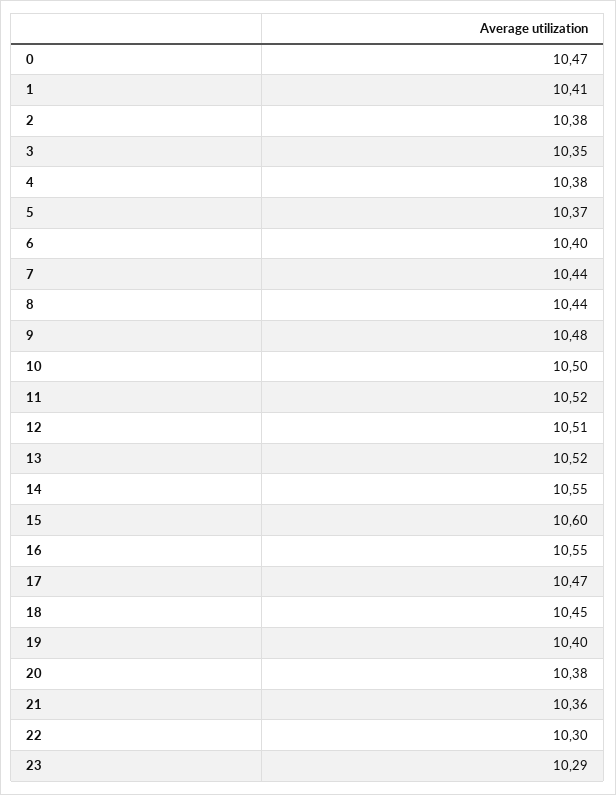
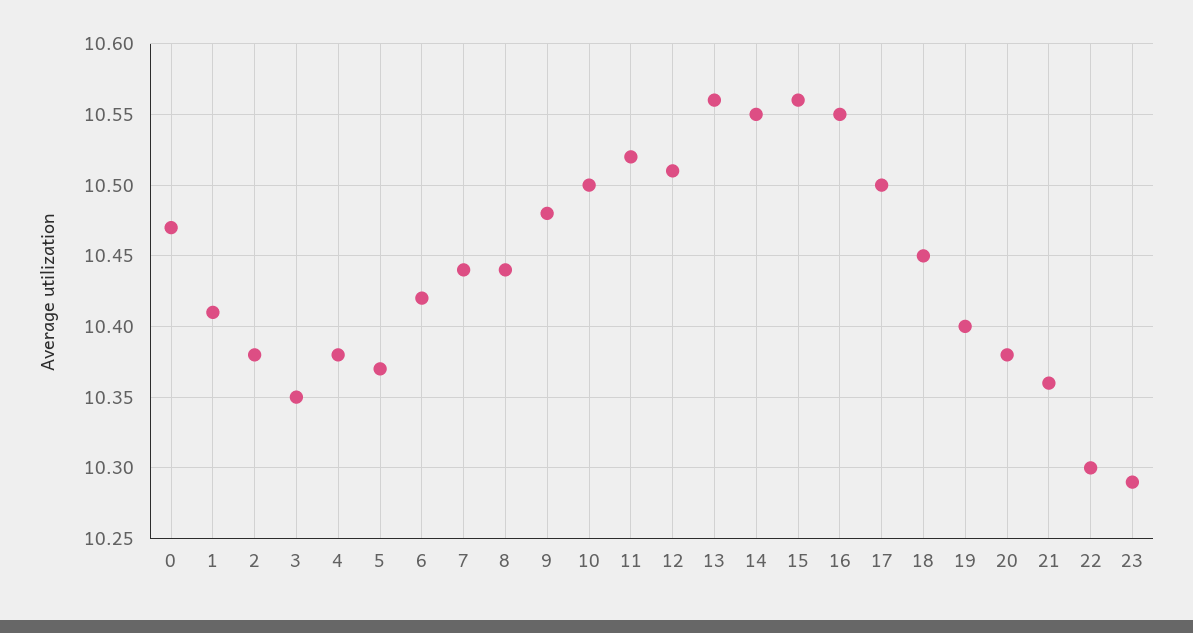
  {
    "0": 10.47,
    "1": 10.41,
    "2": 10.38,
    "3": 10.35,
    "4": 10.38,
    "5": 10.37,
-   "6": 10.4,
+   "6": 10.42,
    "7": 10.44,
    "8": 10.44,
    "9": 10.48,
    "10": 10.5,
    "11": 10.52,
    "12": 10.51,
-   "13": 10.52,
+   "13": 10.56,
    "14": 10.55,
-   "15": 10.6,
+   "15": 10.56,
    "16": 10.55,
-   "17": 10.47,
+   "17": 10.5,
    "18": 10.45,
    "19": 10.4,
    "20": 10.38,
    "21": 10.36,
    "22": 10.3,
    "23": 10.29
  }

